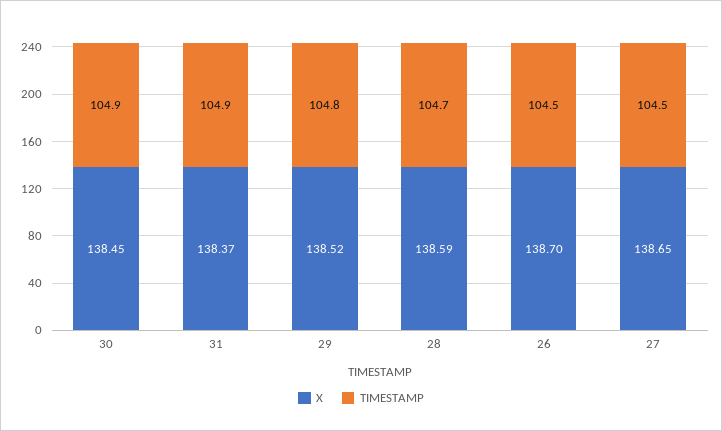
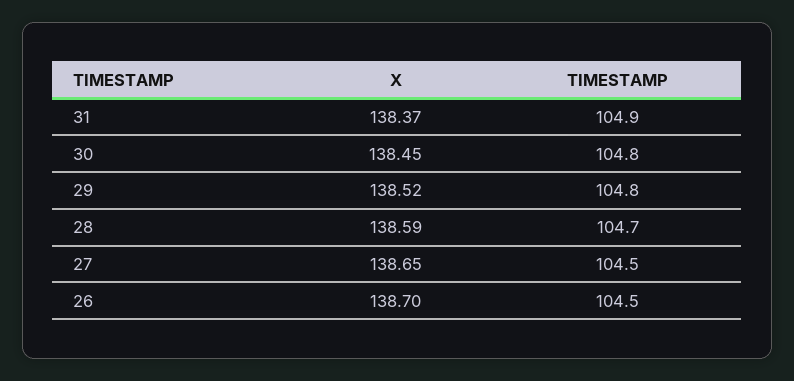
  {
    "X": {
      "30": 138.45,
      "31": 138.37,
      "29": 138.52,
      "28": 138.59,
      "26": 138.7,
      "27": 138.65
    },
    "TIMESTAMP": {
-     "30": 104.9,
+     "30": 104.8,
      "31": 104.9,
      "29": 104.8,
      "28": 104.7,
      "26": 104.5,
      "27": 104.5
    }
  }

